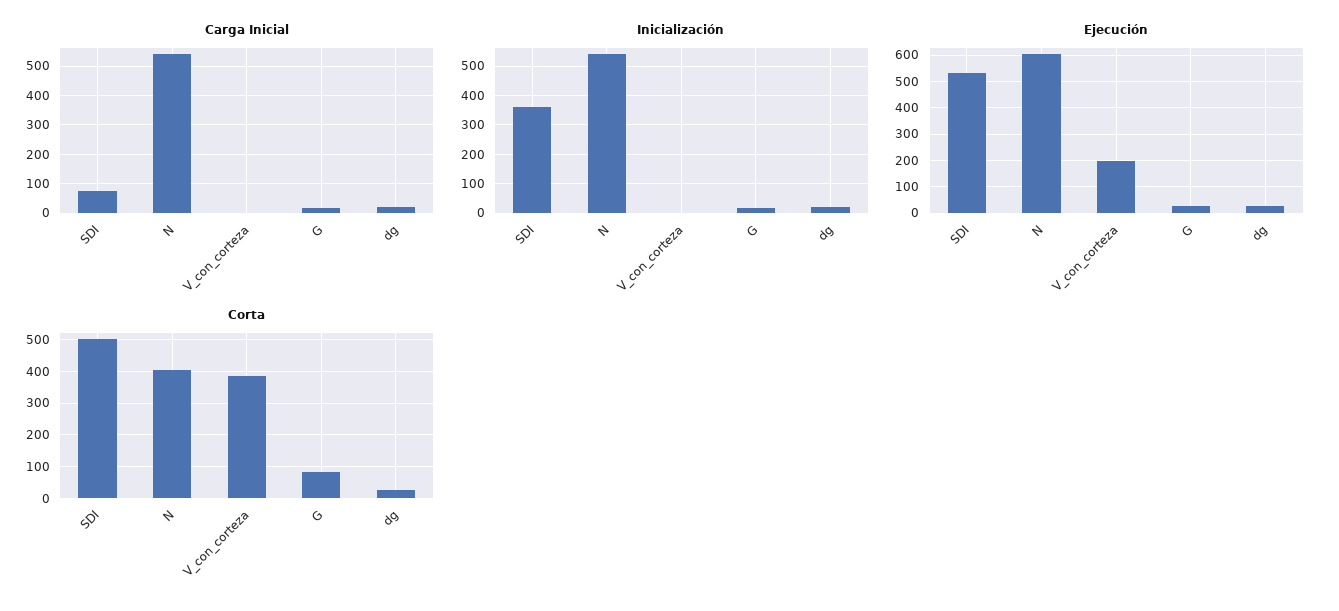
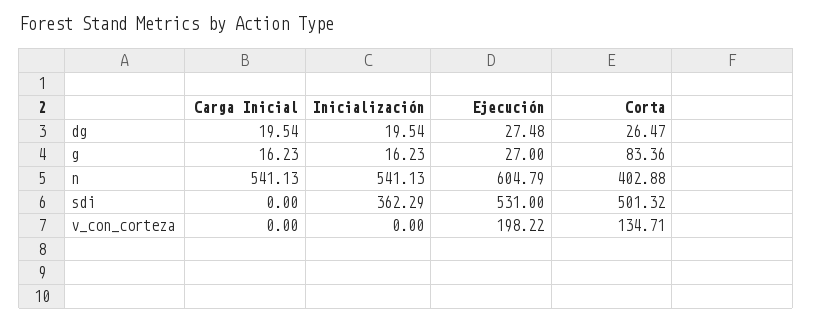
  {
    "Carga Inicial": {
-     "SDI": 75,
+     "SDI": 0,
      "N": 541.13,
      "V_con_corteza": 0,
      "G": 16.23,
      "dg": 19.54
    },
    "Inicialización": {
      "SDI": 362.29,
      "N": 541.13,
      "V_con_corteza": 0,
      "G": 16.23,
      "dg": 19.54
    },
    "Ejecución": {
      "SDI": 531,
      "N": 604.79,
      "V_con_corteza": 198.22,
      "G": 27,
      "dg": 27.48
    },
    "Corta": {
      "SDI": 501.32,
      "N": 402.88,
-     "V_con_corteza": 380,
+     "V_con_corteza": 134.71,
      "G": 83.36,
      "dg": 26.47
    }
  }

